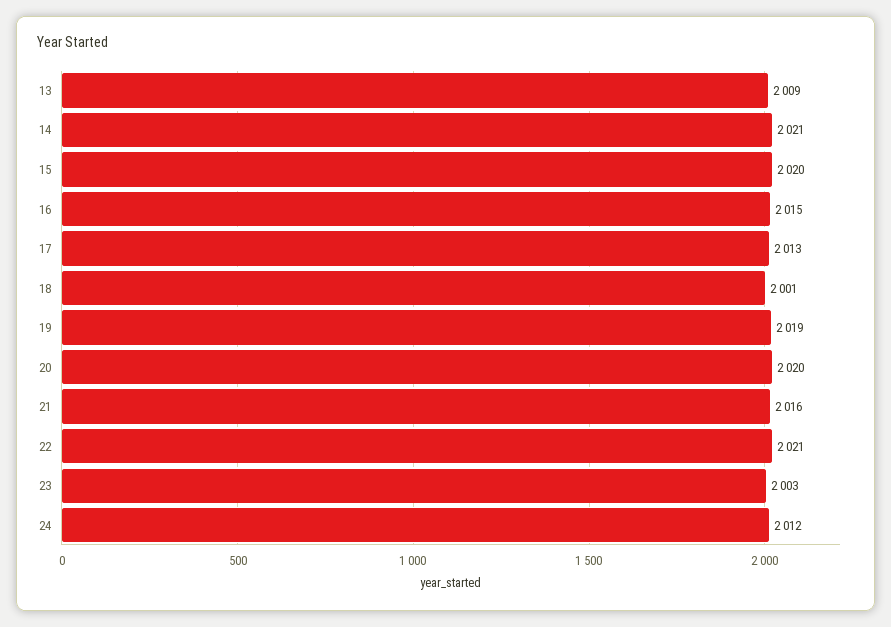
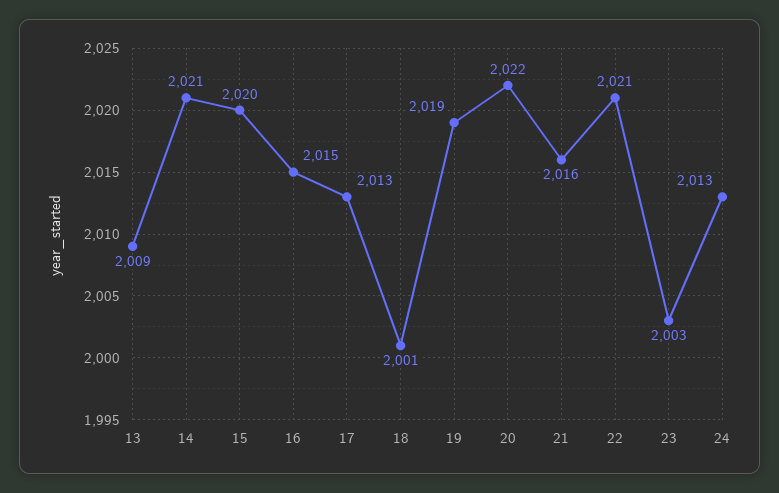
  {
    "13": 2009,
    "14": 2021,
    "15": 2020,
    "16": 2015,
    "17": 2013,
    "18": 2001,
    "19": 2019,
-   "20": 2020,
+   "20": 2022,
    "21": 2016,
    "22": 2021,
    "23": 2003,
-   "24": 2012
+   "24": 2013
  }

